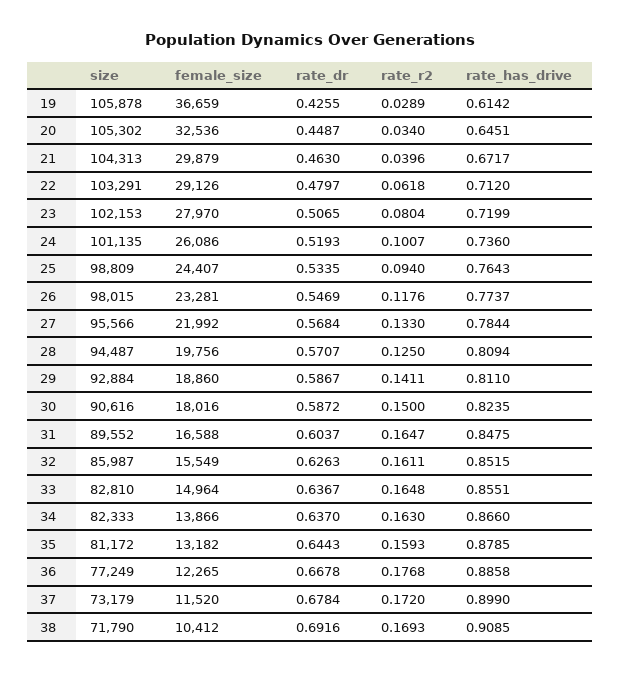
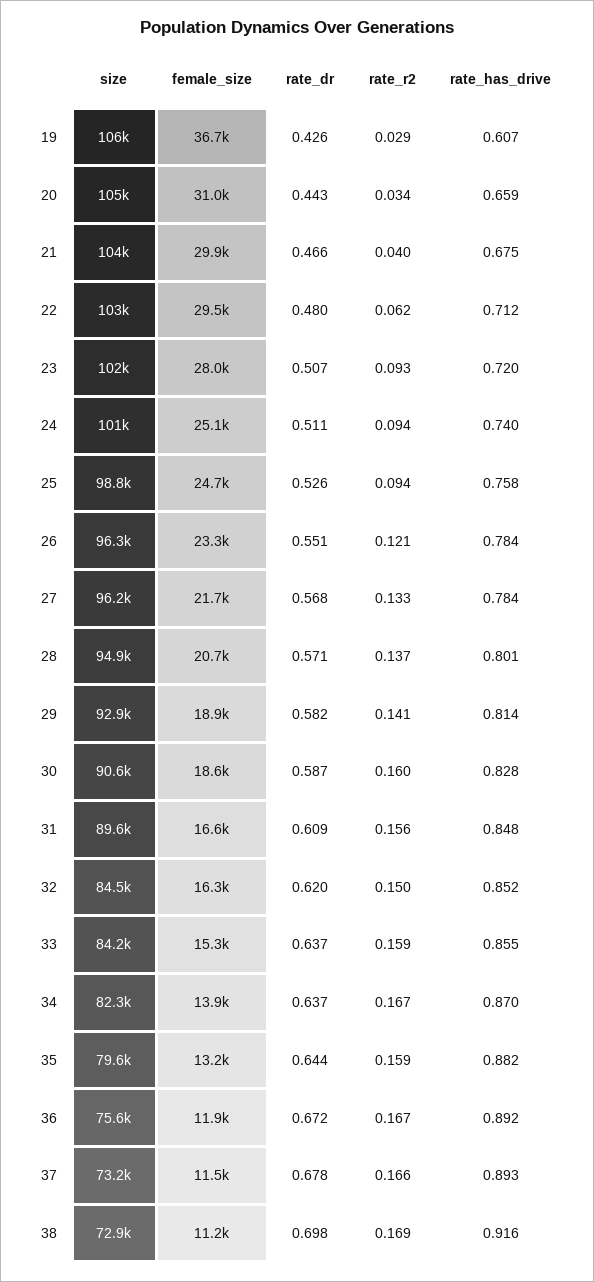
  {
    "size": {
      "19": 105878,
      "20": 105302,
      "21": 104313,
      "22": 103291,
      "23": 102153,
      "24": 101135,
      "25": 98809,
-     "26": 98015,
+     "26": 96300,
-     "27": 95566,
+     "27": 96200,
-     "28": 94487,
+     "28": 94900,
      "29": 92884,
      "30": 90616,
      "31": 89552,
-     "32": 85987,
+     "32": 84500,
-     "33": 82810,
+     "33": 84200,
      "34": 82333,
-     "35": 81172,
+     "35": 79600,
-     "36": 77249,
+     "36": 75600,
      "37": 73179,
-     "38": 71790
+     "38": 72900
    },
    "female_size": {
      "19": 36659,
-     "20": 32536,
+     "20": 31000,
      "21": 29879,
-     "22": 29126,
+     "22": 29500,
      "23": 27970,
-     "24": 26086,
+     "24": 25100,
-     "25": 24407,
+     "25": 24700,
      "26": 23281,
-     "27": 21992,
+     "27": 21700,
-     "28": 19756,
+     "28": 20700,
      "29": 18860,
-     "30": 18016,
+     "30": 18600,
      "31": 16588,
-     "32": 15549,
+     "32": 16300,
-     "33": 14964,
+     "33": 15300,
      "34": 13866,
      "35": 13182,
-     "36": 12265,
+     "36": 11900,
      "37": 11520,
-     "38": 10412
+     "38": 11200
    },
    "rate_dr": {
      "19": 0.4255,
-     "20": 0.4487,
+     "20": 0.443,
-     "21": 0.463,
+     "21": 0.466,
      "22": 0.4797,
      "23": 0.5065,
-     "24": 0.5193,
+     "24": 0.511,
-     "25": 0.5335,
+     "25": 0.526,
-     "26": 0.5469,
+     "26": 0.551,
      "27": 0.5684,
      "28": 0.5707,
-     "29": 0.5867,
+     "29": 0.582,
      "30": 0.5872,
-     "31": 0.6037,
+     "31": 0.609,
-     "32": 0.6263,
+     "32": 0.62,
      "33": 0.6367,
      "34": 0.637,
      "35": 0.6443,
-     "36": 0.6678,
+     "36": 0.672,
      "37": 0.6784,
-     "38": 0.6916
+     "38": 0.698
    },
    "rate_r2": {
      "19": 0.0289,
      "20": 0.034,
      "21": 0.0396,
      "22": 0.0618,
-     "23": 0.0804,
+     "23": 0.093,
-     "24": 0.1007,
+     "24": 0.094,
      "25": 0.094,
-     "26": 0.1176,
+     "26": 0.121,
      "27": 0.133,
-     "28": 0.125,
+     "28": 0.137,
      "29": 0.1411,
-     "30": 0.15,
+     "30": 0.16,
-     "31": 0.1647,
+     "31": 0.156,
-     "32": 0.1611,
+     "32": 0.15,
-     "33": 0.1648,
+     "33": 0.159,
-     "34": 0.163,
+     "34": 0.167,
      "35": 0.1593,
-     "36": 0.1768,
+     "36": 0.167,
-     "37": 0.172,
+     "37": 0.166,
      "38": 0.1693
    },
    "rate_has_drive": {
-     "19": 0.6142,
+     "19": 0.607,
-     "20": 0.6451,
+     "20": 0.659,
-     "21": 0.6717,
+     "21": 0.675,
      "22": 0.712,
      "23": 0.7199,
-     "24": 0.736,
+     "24": 0.74,
-     "25": 0.7643,
+     "25": 0.758,
-     "26": 0.7737,
+     "26": 0.784,
      "27": 0.7844,
-     "28": 0.8094,
+     "28": 0.801,
-     "29": 0.811,
+     "29": 0.814,
-     "30": 0.8235,
+     "30": 0.828,
      "31": 0.8475,
      "32": 0.8515,
      "33": 0.8551,
-     "34": 0.866,
+     "34": 0.87,
-     "35": 0.8785,
+     "35": 0.882,
-     "36": 0.8858,
+     "36": 0.892,
-     "37": 0.899,
+     "37": 0.893,
-     "38": 0.9085
+     "38": 0.916
    }
  }

